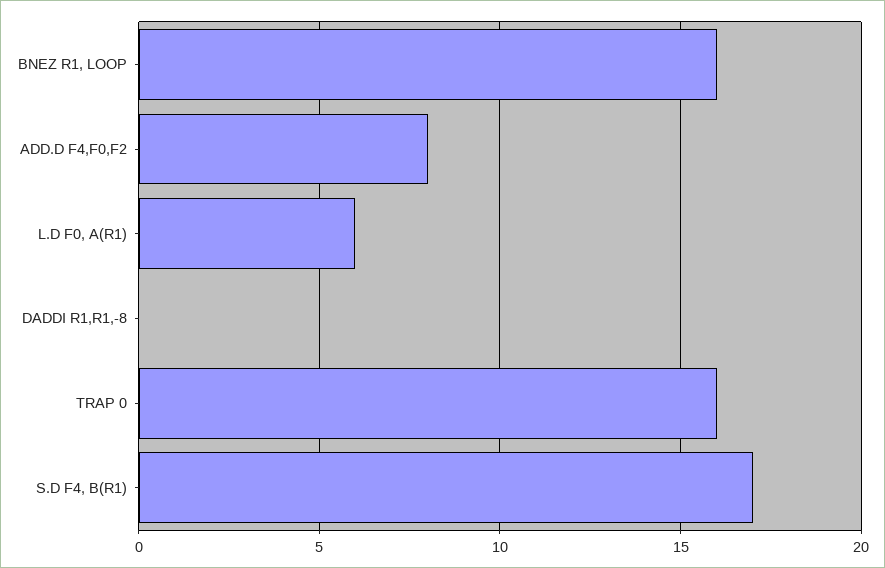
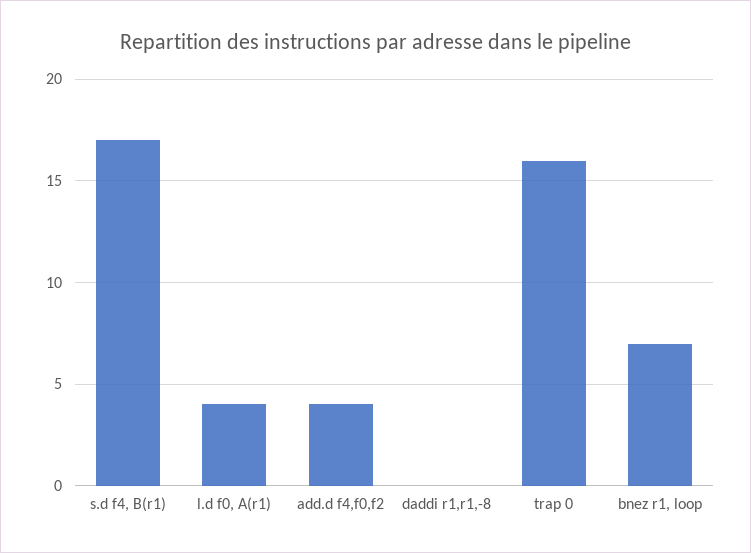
  {
-   "BNEZ R1, LOOP": 16,
+   "BNEZ R1, LOOP": 7,
-   "ADD.D F4,F0,F2": 8,
+   "ADD.D F4,F0,F2": 4,
-   "L.D F0, A(R1)": 6,
+   "L.D F0, A(R1)": 4,
    "DADDI R1,R1,-8": 0,
    "TRAP 0": 16,
    "S.D F4, B(R1)": 17
  }

